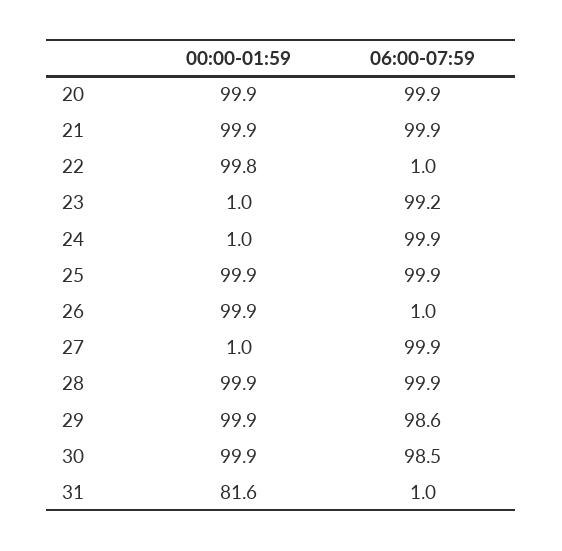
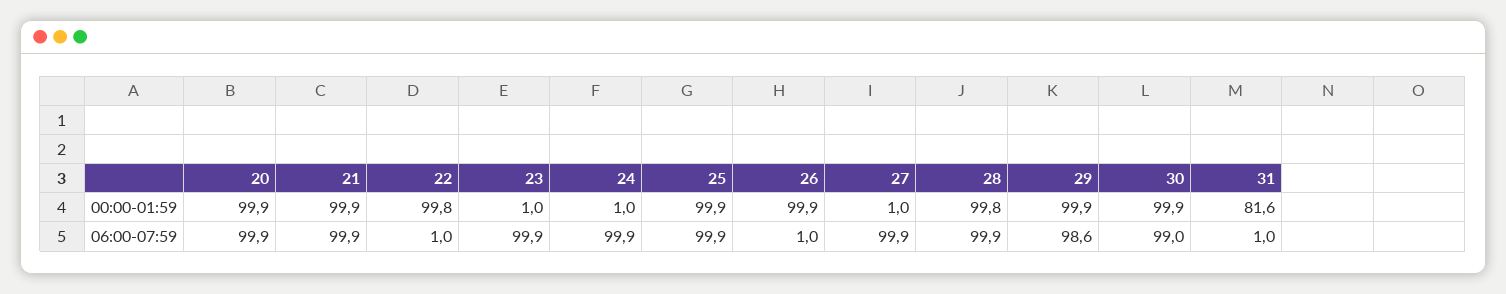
  {
    "00:00-01:59": {
      "20": 99.9,
      "21": 99.9,
      "22": 99.8,
      "23": 1,
      "24": 1,
      "25": 99.9,
      "26": 99.9,
      "27": 1,
-     "28": 99.9,
+     "28": 99.8,
      "29": 99.9,
      "30": 99.9,
      "31": 81.6
    },
    "06:00-07:59": {
      "20": 99.9,
      "21": 99.9,
      "22": 1,
-     "23": 99.2,
+     "23": 99.9,
      "24": 99.9,
      "25": 99.9,
      "26": 1,
      "27": 99.9,
      "28": 99.9,
      "29": 98.6,
-     "30": 98.5,
+     "30": 99,
      "31": 1
    }
  }

